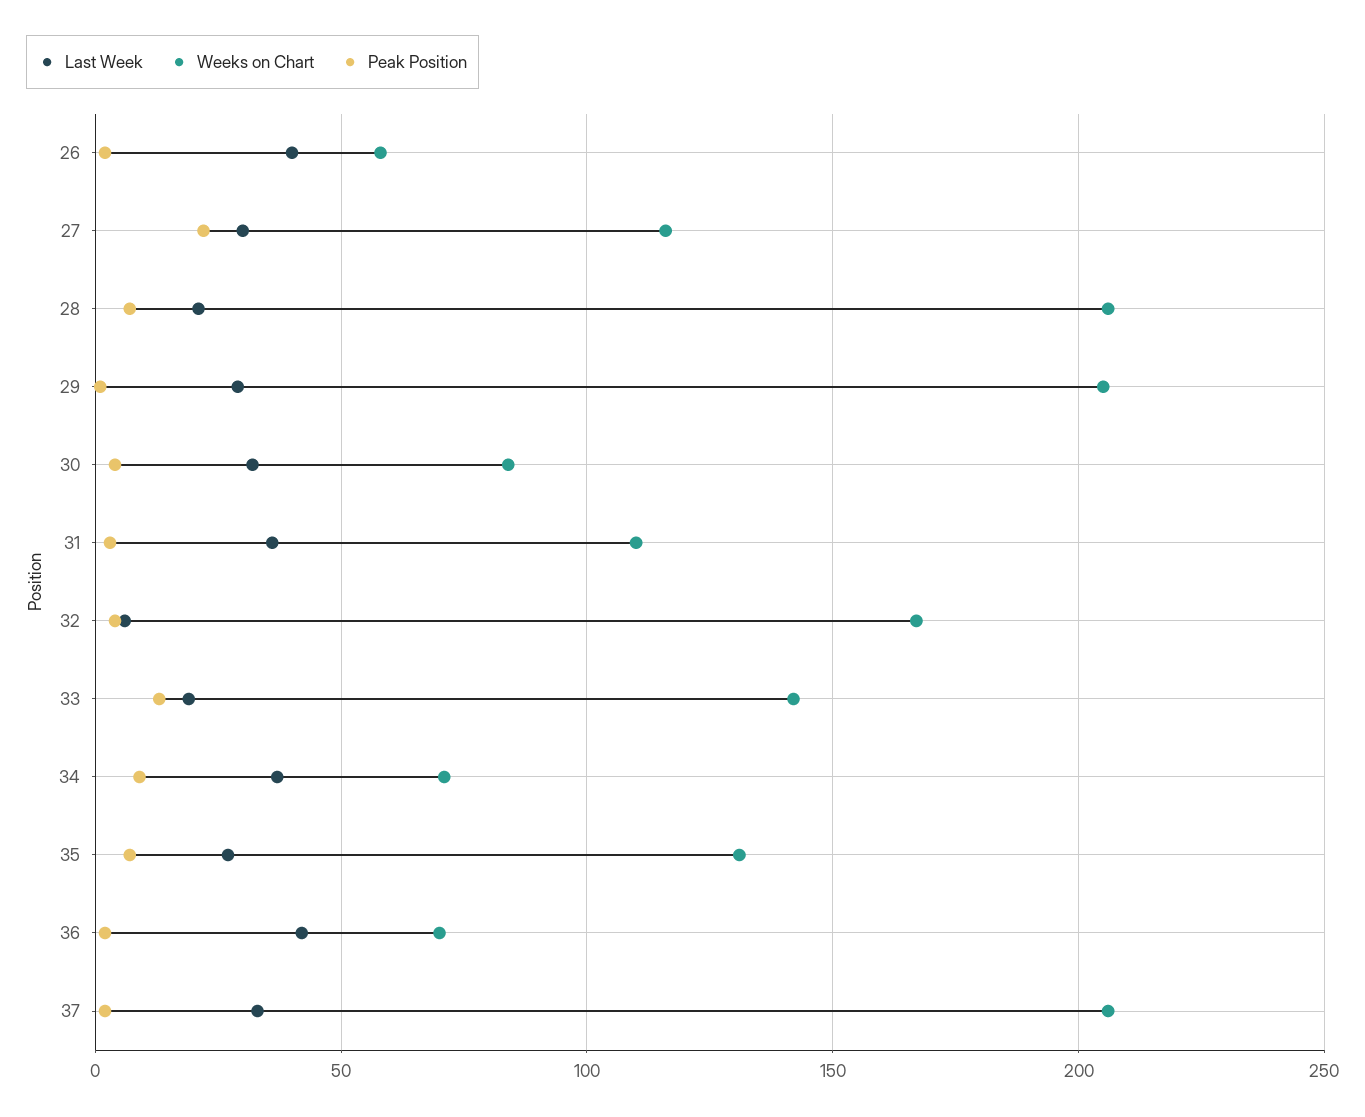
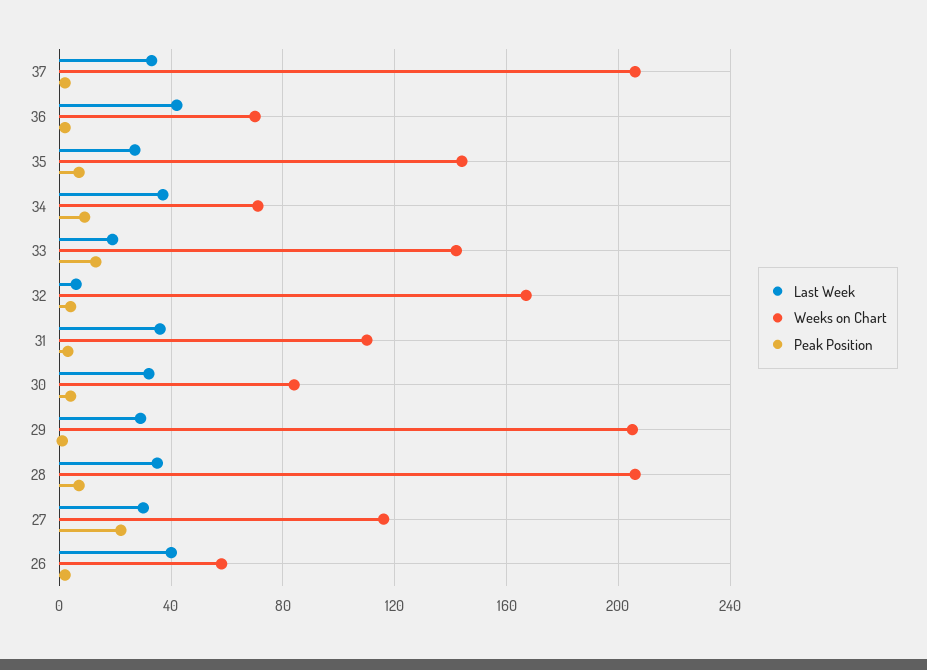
  {
    "Last Week": {
      "26": 40,
      "27": 30,
-     "28": 20,
+     "28": 35,
      "29": 30,
      "30": 30,
      "31": 35,
      "32": 5,
      "33": 20,
      "34": 35,
      "35": 25,
      "36": 40,
      "37": 35
    },
    "Weeks on Chart": {
      "26": 60,
      "27": 115,
      "28": 205,
      "29": 205,
      "30": 85,
      "31": 110,
      "32": 165,
      "33": 140,
      "34": 70,
-     "35": 130,
+     "35": 145,
      "36": 70,
      "37": 205
    },
    "Peak Position": {
      "26": 0,
      "27": 20,
      "28": 5,
      "29": 0,
      "30": 5,
      "31": 5,
      "32": 5,
      "33": 15,
      "34": 10,
      "35": 5,
      "36": 0,
      "37": 0
    }
  }

